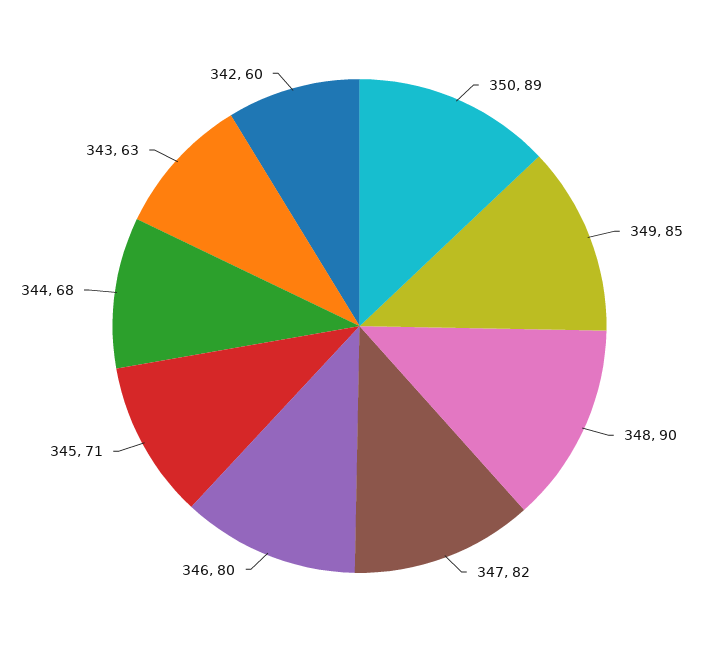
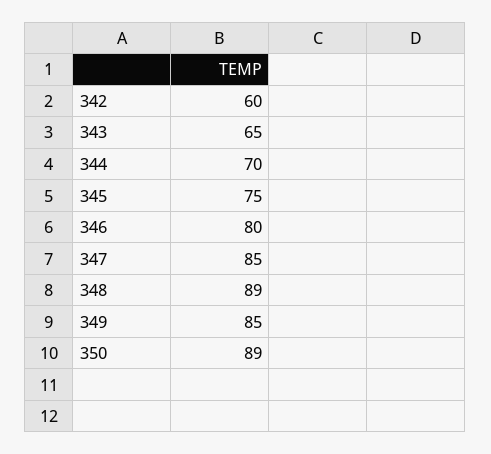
  {
    "350": 89,
    "349": 85,
-   "348": 90,
+   "348": 89,
-   "347": 82,
+   "347": 85,
    "346": 80,
-   "345": 71,
+   "345": 75,
-   "344": 68,
+   "344": 70,
-   "343": 63,
+   "343": 65,
    "342": 60
  }

